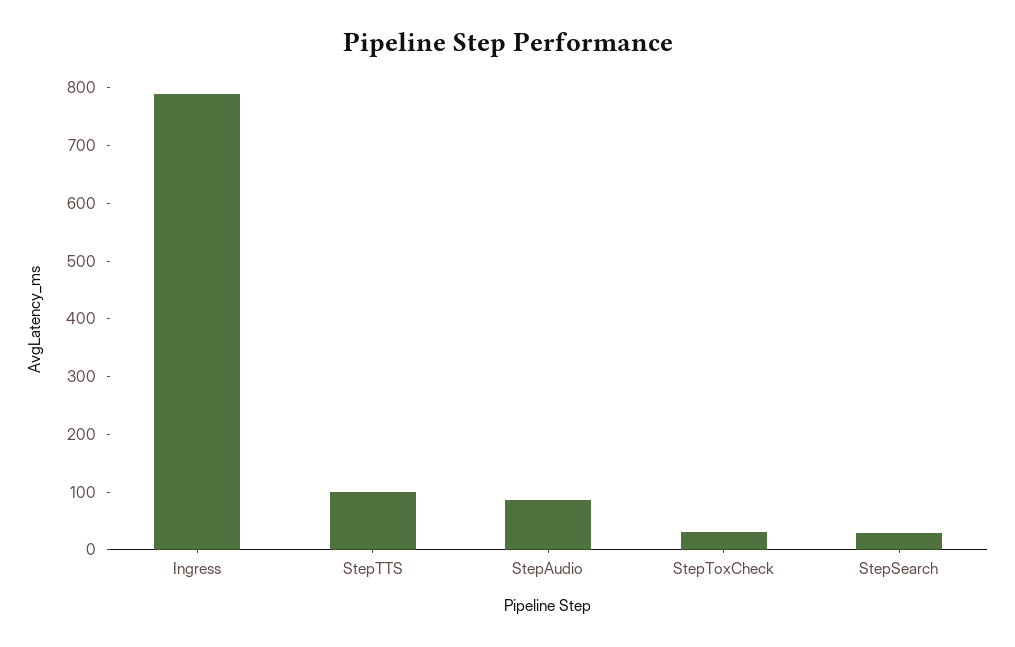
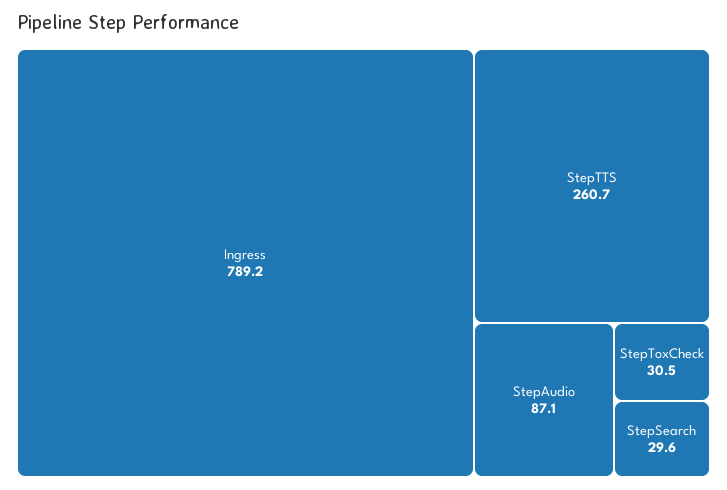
  {
    "Ingress": 789.2,
-   "StepTTS": 100,
+   "StepTTS": 260.7,
    "StepAudio": 87.1,
    "StepToxCheck": 30.5,
    "StepSearch": 29.6
  }

